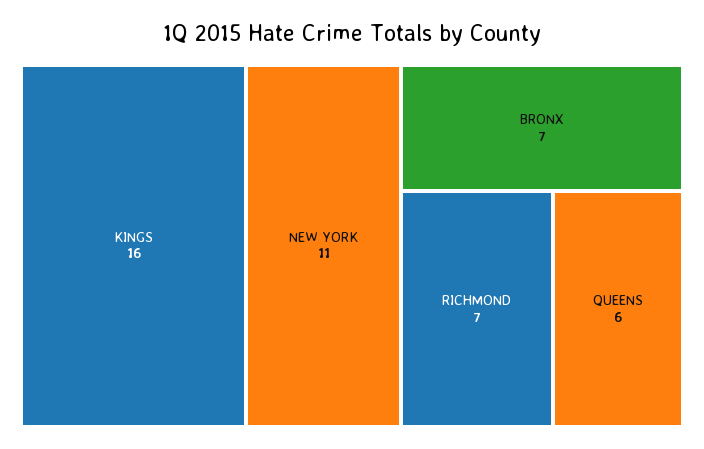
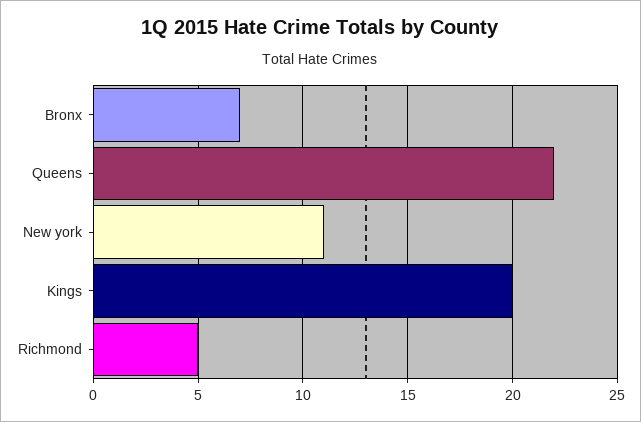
  {
-   "KINGS": 16,
+   "KINGS": 20,
    "NEW YORK": 11,
    "BRONX": 7,
-   "RICHMOND": 7,
+   "RICHMOND": 5,
-   "QUEENS": 6
+   "QUEENS": 22
  }

